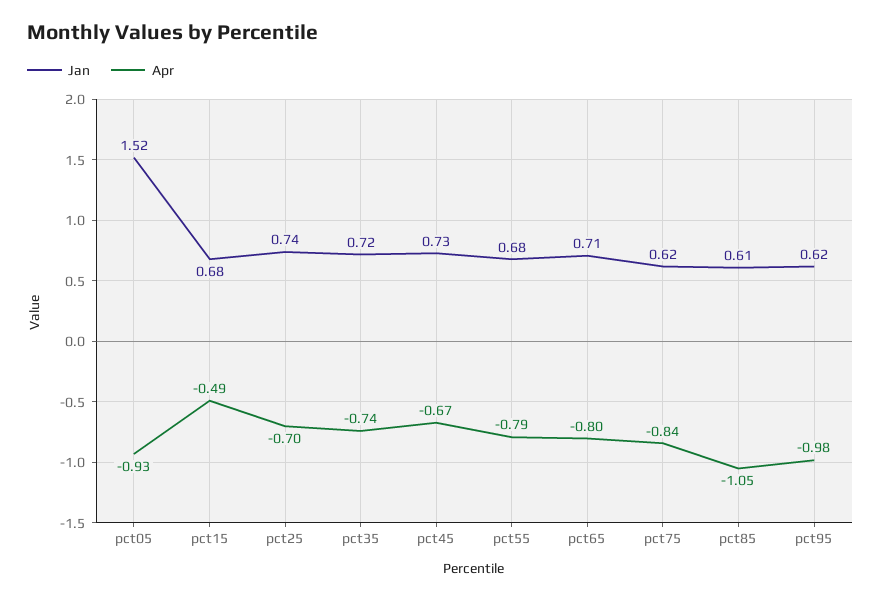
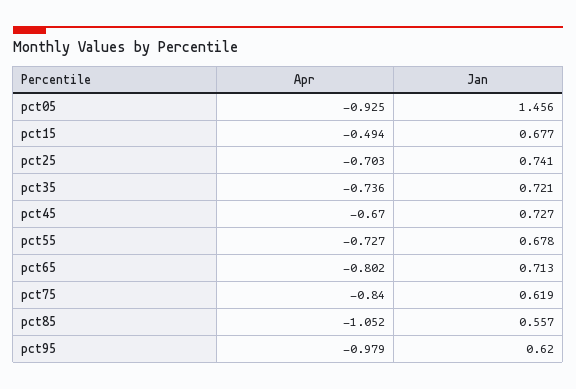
  {
    "Jan": {
-     "pct05": 1.52,
+     "pct05": 1.456,
      "pct15": 0.677,
      "pct25": 0.741,
      "pct35": 0.721,
      "pct45": 0.727,
      "pct55": 0.678,
      "pct65": 0.713,
      "pct75": 0.619,
-     "pct85": 0.61,
+     "pct85": 0.557,
      "pct95": 0.62
    },
    "Apr": {
      "pct05": -0.925,
      "pct15": -0.494,
      "pct25": -0.703,
      "pct35": -0.736,
      "pct45": -0.67,
-     "pct55": -0.79,
+     "pct55": -0.727,
      "pct65": -0.802,
      "pct75": -0.84,
      "pct85": -1.052,
      "pct95": -0.979
    }
  }

